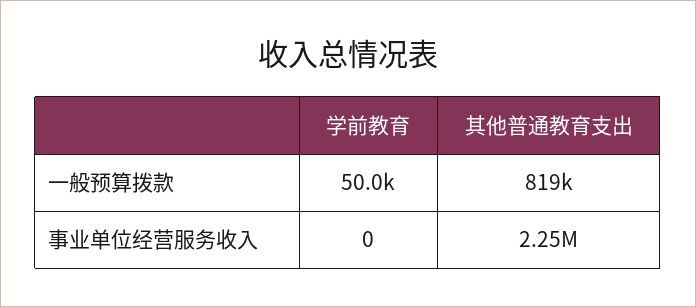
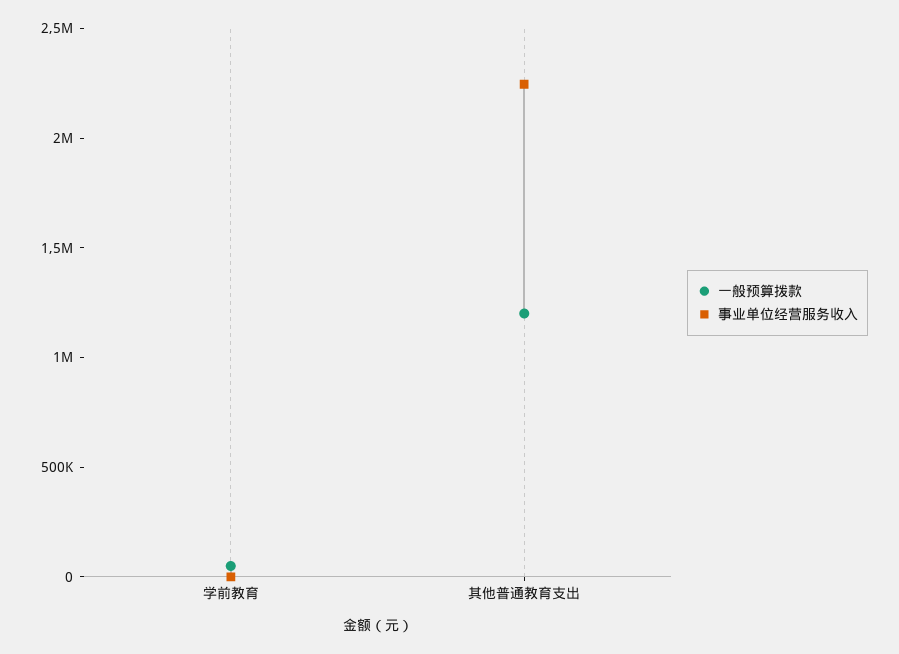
  {
    "一般预算拨款": {
      "学前教育": 50000,
-     "其他普通教育支出": 819000
+     "其他普通教育支出": 1200000
    },
    "事业单位经营服务收入": {
      "学前教育": 0,
      "其他普通教育支出": 2250000
    }
  }

